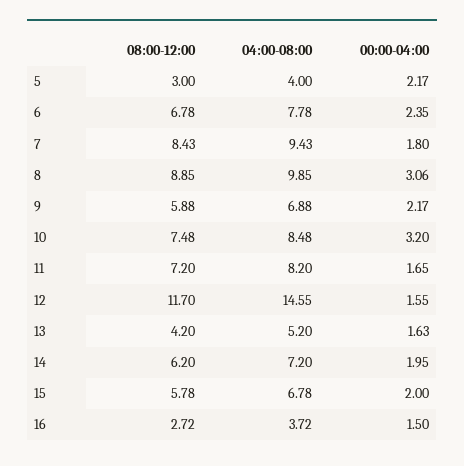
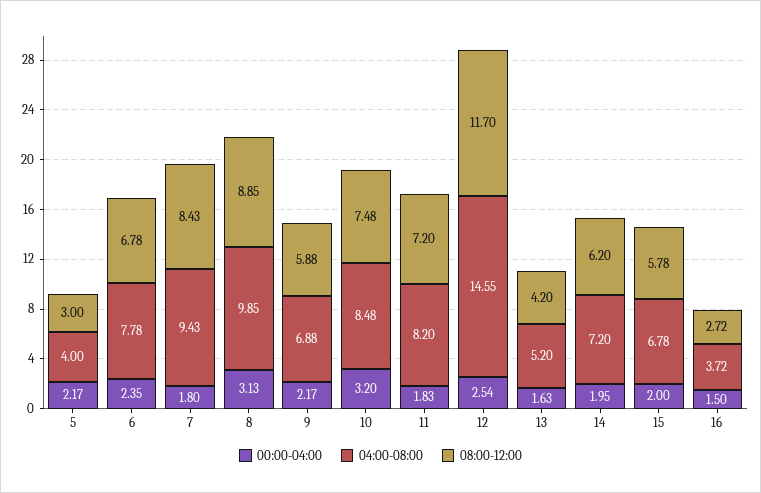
  {
    "08:00-12:00": {
      "5": 3,
      "6": 6.78,
      "7": 8.43,
      "8": 8.85,
      "9": 5.88,
      "10": 7.48,
      "11": 7.2,
      "12": 11.7,
      "13": 4.2,
      "14": 6.2,
      "15": 5.78,
      "16": 2.72
    },
    "04:00-08:00": {
      "5": 4,
      "6": 7.78,
      "7": 9.43,
      "8": 9.85,
      "9": 6.88,
      "10": 8.48,
      "11": 8.2,
      "12": 14.55,
      "13": 5.2,
      "14": 7.2,
      "15": 6.78,
      "16": 3.72
    },
    "00:00-04:00": {
      "5": 2.17,
      "6": 2.35,
      "7": 1.8,
-     "8": 3.06,
+     "8": 3.13,
      "9": 2.17,
      "10": 3.2,
-     "11": 1.65,
+     "11": 1.83,
-     "12": 1.55,
+     "12": 2.54,
      "13": 1.63,
      "14": 1.95,
      "15": 2,
      "16": 1.5
    }
  }

